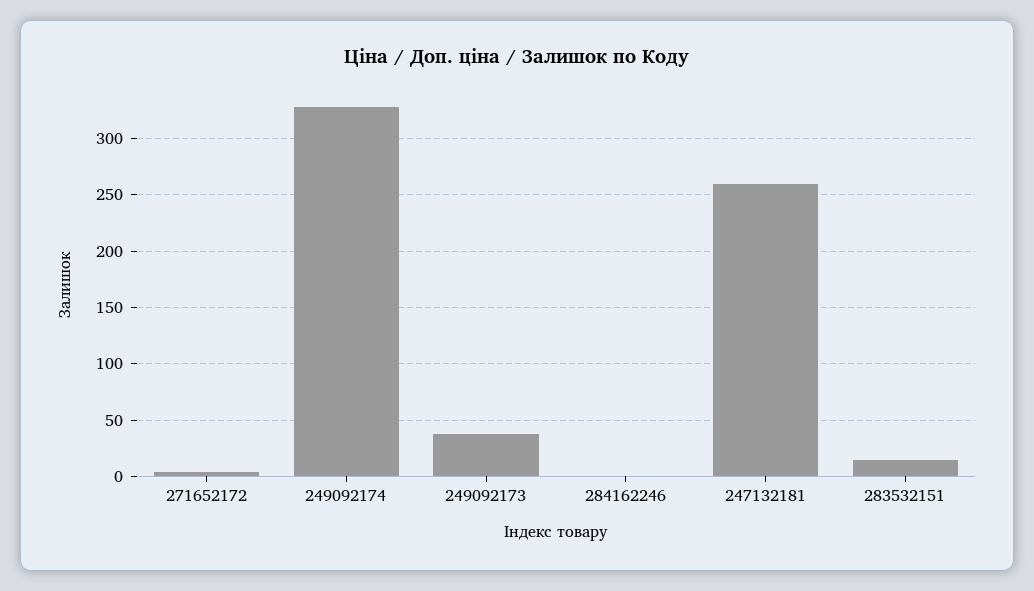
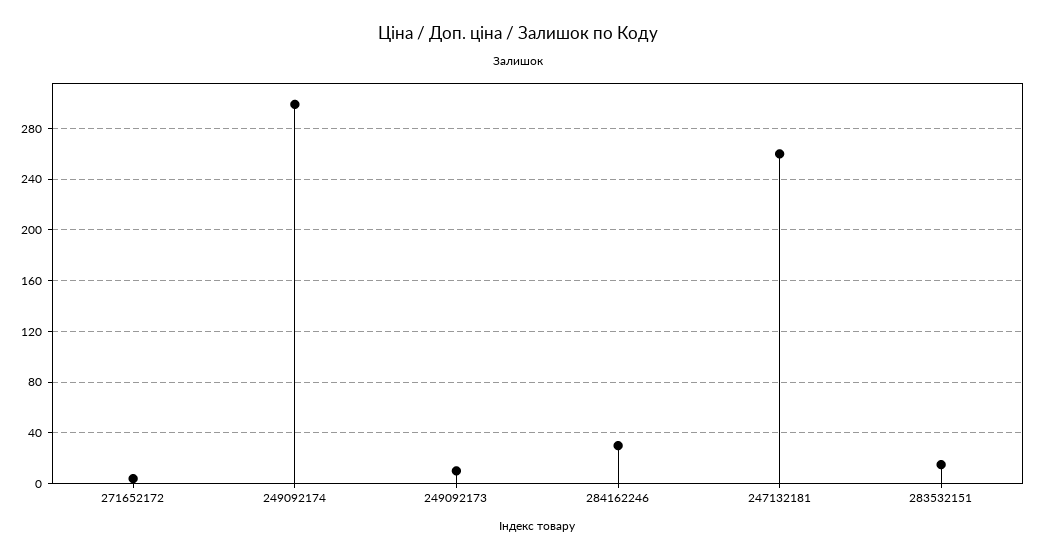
  {
    "271652172": 5,
-   "249092174": 330,
+   "249092174": 300,
-   "249092173": 40,
+   "249092173": 10,
-   "284162246": 0,
+   "284162246": 30,
    "247132181": 260,
    "283532151": 15
  }

